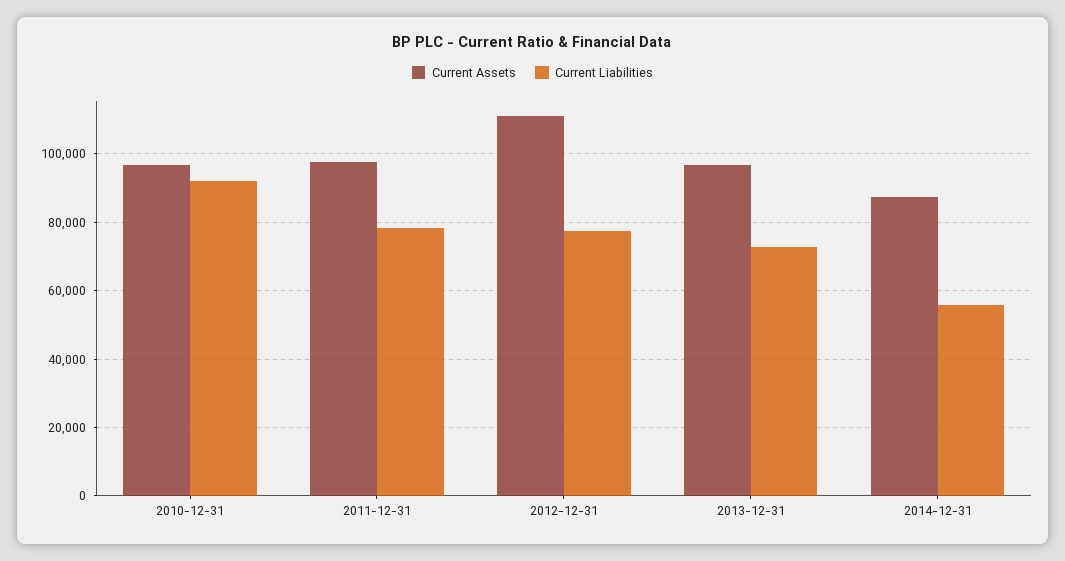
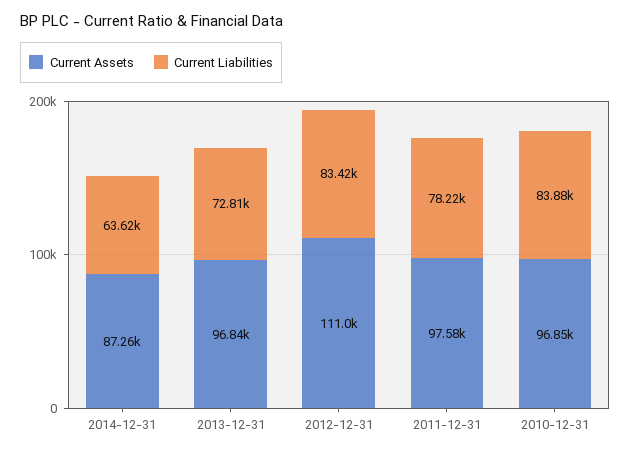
  {
    "Current Assets": {
      "2010-12-31": 96850,
      "2011-12-31": 97580,
      "2012-12-31": 111000,
      "2013-12-31": 96840,
      "2014-12-31": 87260
    },
    "Current Liabilities": {
-     "2010-12-31": 92000,
+     "2010-12-31": 83880,
      "2011-12-31": 78220,
-     "2012-12-31": 78000,
+     "2012-12-31": 83420,
      "2013-12-31": 72810,
-     "2014-12-31": 56000
+     "2014-12-31": 63620
    }
  }

